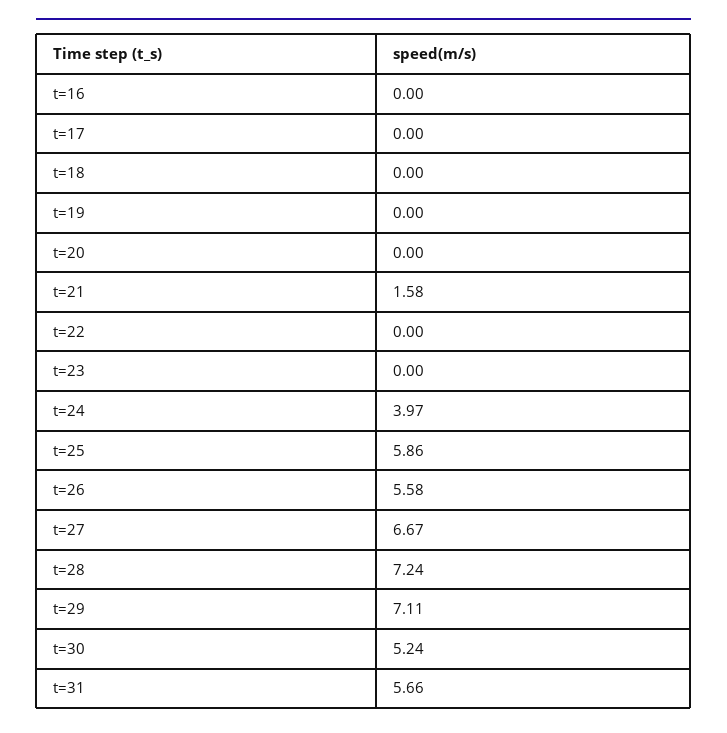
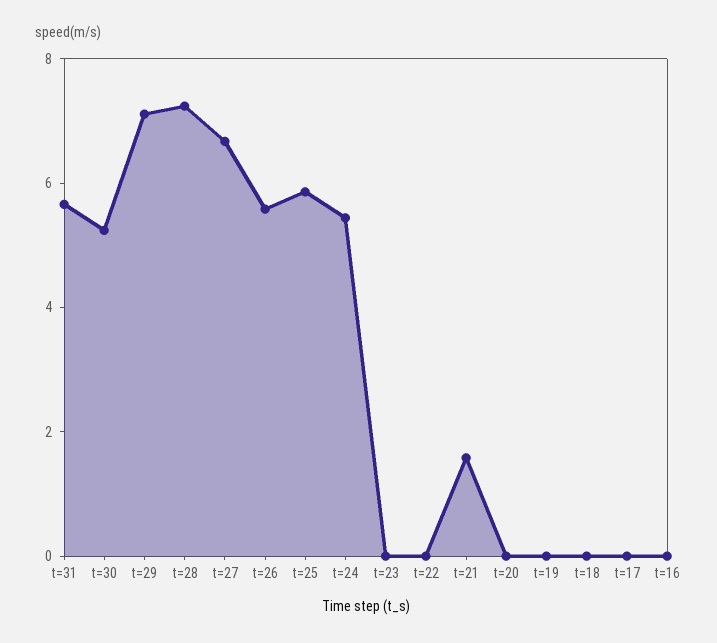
  {
    "t=16": 0,
    "t=17": 0,
    "t=18": 0,
    "t=19": 0,
    "t=20": 0,
    "t=21": 1.58,
    "t=22": 0,
    "t=23": 0,
-   "t=24": 3.97,
+   "t=24": 5.5,
    "t=25": 5.86,
    "t=26": 5.58,
    "t=27": 6.67,
    "t=28": 7.24,
    "t=29": 7.11,
    "t=30": 5.24,
    "t=31": 5.66
  }

